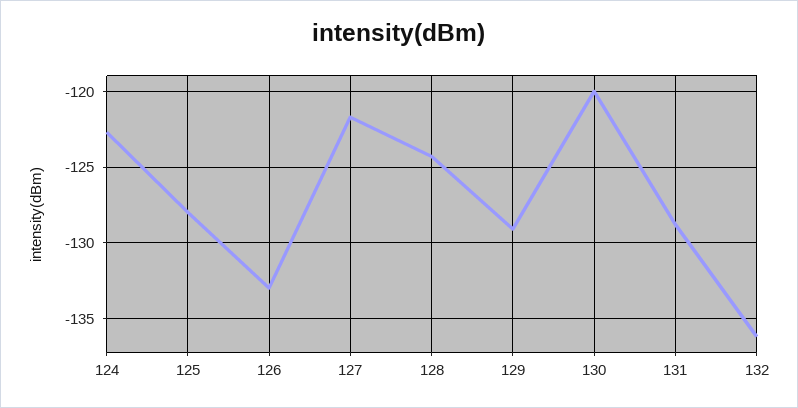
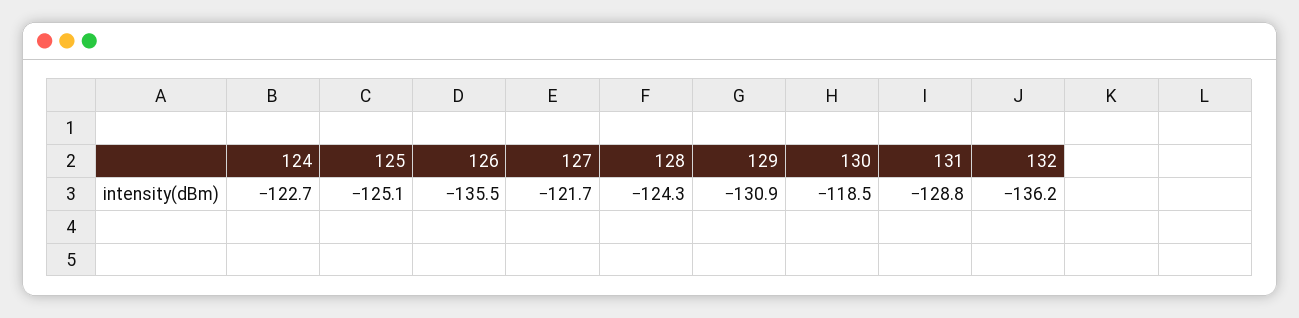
  {
    "124": -122.7,
-   "125": -128,
+   "125": -125.1,
-   "126": -133,
+   "126": -135.5,
    "127": -121.7,
    "128": -124.3,
-   "129": -129,
+   "129": -130.9,
-   "130": -120,
+   "130": -118.5,
    "131": -128.8,
    "132": -136.2
  }

